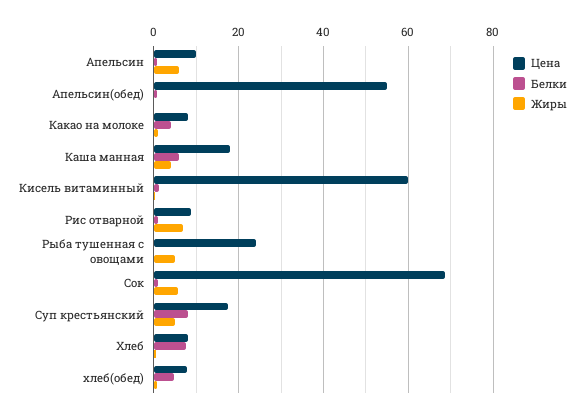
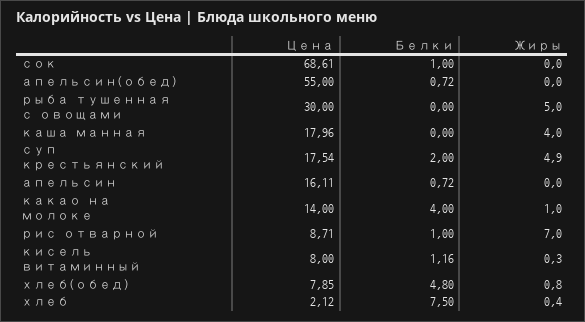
  {
    "Цена": {
-     "Апельсин": 10,
+     "Апельсин": 16.11,
      "Апельсин(обед)": 55,
-     "Какао на молоке": 8,
+     "Какао на молоке": 14,
      "Каша манная": 17.96,
-     "Кисель витаминный": 60,
+     "Кисель витаминный": 8,
      "Рис отварной": 8.71,
-     "Рыба тушенная с овощами": 24,
+     "Рыба тушенная с овощами": 30,
      "Сок": 68.61,
      "Суп крестьянский": 17.54,
-     "Хлеб": 8,
+     "Хлеб": 2.12,
      "хлеб(обед)": 7.85
    },
    "Белки": {
      "Апельсин": 0.72,
      "Апельсин(обед)": 0.72,
      "Какао на молоке": 4,
-     "Каша манная": 6,
+     "Каша манная": 0,
      "Кисель витаминный": 1.16,
      "Рис отварной": 1,
      "Рыба тушенная с овощами": 0,
      "Сок": 1,
-     "Суп крестьянский": 8,
+     "Суп крестьянский": 2,
      "Хлеб": 7.5,
      "хлеб(обед)": 4.8
    },
    "Жиры": {
-     "Апельсин": 6,
+     "Апельсин": 0,
      "Апельсин(обед)": 0,
      "Какао на молоке": 1,
      "Каша манная": 4,
      "Кисель витаминный": 0.3,
      "Рис отварной": 7,
      "Рыба тушенная с овощами": 5,
-     "Сок": 6,
+     "Сок": 0,
      "Суп крестьянский": 4.9,
      "Хлеб": 0.4,
      "хлеб(обед)": 0.8
    }
  }

